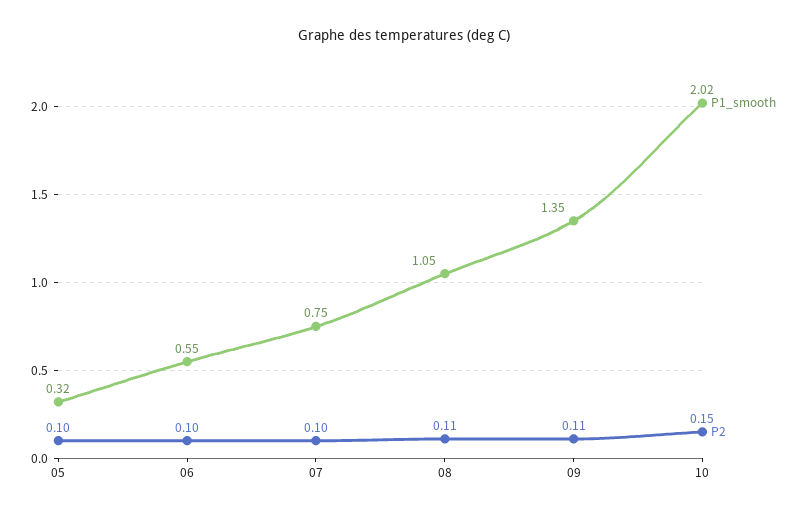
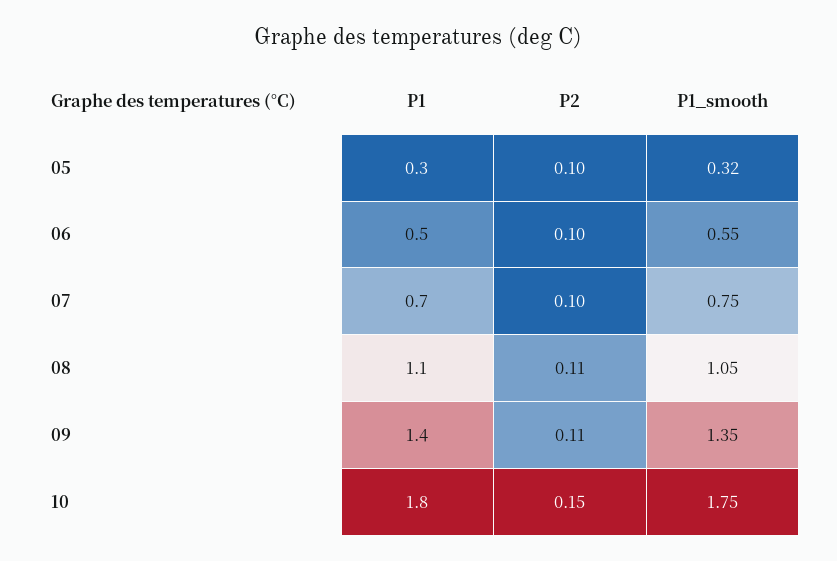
  {
    "P1_smooth": {
      "05": 0.32,
      "06": 0.55,
      "07": 0.75,
      "08": 1.05,
      "09": 1.35,
-     "10": 2.02
+     "10": 1.75
    },
    "P2": {
      "05": 0.1,
      "06": 0.1,
      "07": 0.1,
      "08": 0.11,
      "09": 0.11,
      "10": 0.15
-   }
+   },
+   "P1": {
+     "05": 0.3,
+     "06": 0.5,
+     "07": 0.7,
+     "08": 1.1,
+     "09": 1.4,
+     "10": 1.8
+   }
  }

